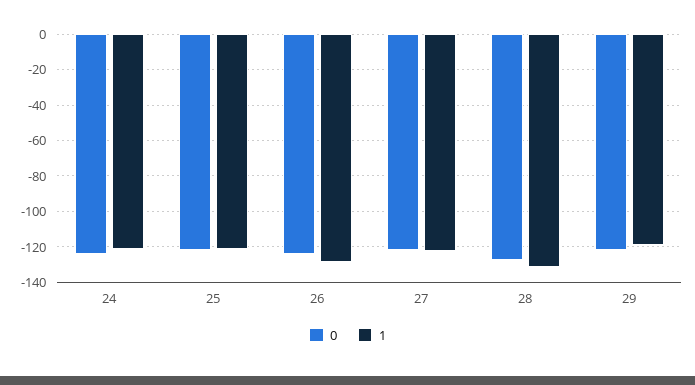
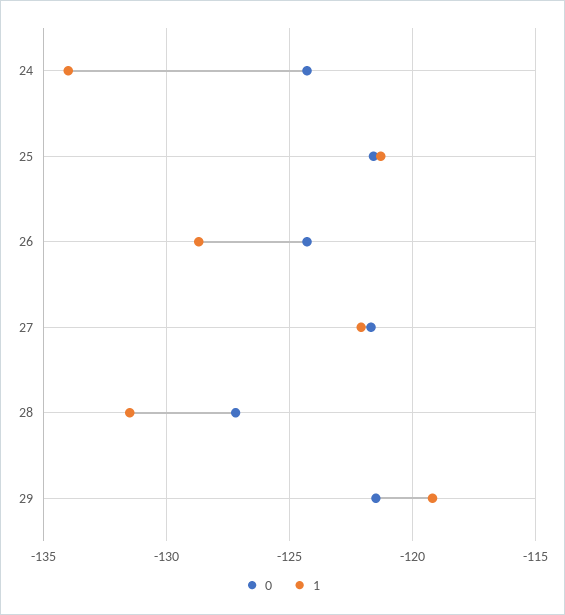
  {
    "0": {
      "24": -124.5,
      "25": -121.5,
      "26": -124.5,
      "27": -121.5,
      "28": -127,
      "29": -121.5
    },
    "1": {
-     "24": -120,
+     "24": -134,
      "25": -121.5,
      "26": -128.5,
      "27": -122,
      "28": -131.5,
      "29": -119
    }
  }

